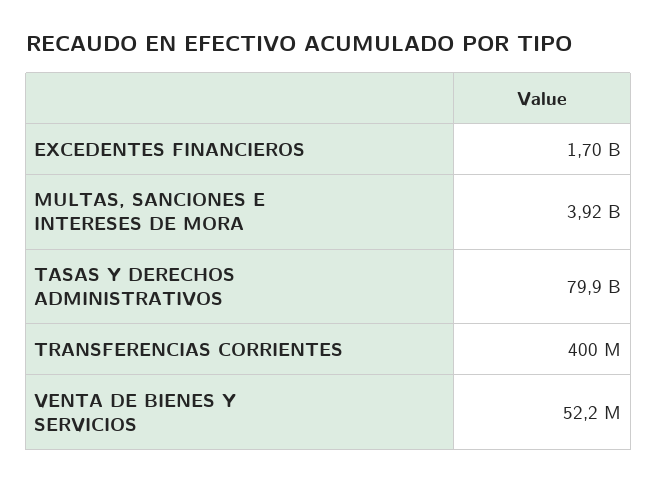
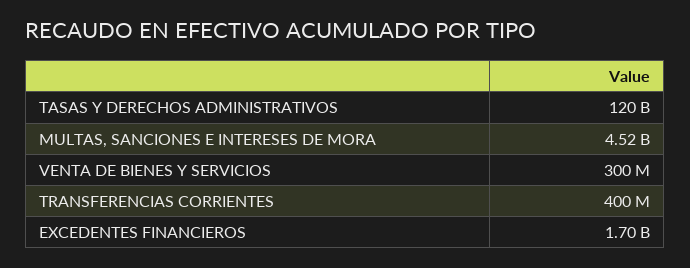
  {
    "EXCEDENTES FINANCIEROS": 1700000000,
-   "MULTAS, SANCIONES E INTERESES DE MORA": 3920000000,
+   "MULTAS, SANCIONES E INTERESES DE MORA": 4520000000,
-   "TASAS Y DERECHOS ADMINISTRATIVOS": 79900000000,
+   "TASAS Y DERECHOS ADMINISTRATIVOS": 120000000000,
    "TRANSFERENCIAS CORRIENTES": 400000000,
-   "VENTA DE BIENES Y SERVICIOS": 52200000
+   "VENTA DE BIENES Y SERVICIOS": 300000000
  }

